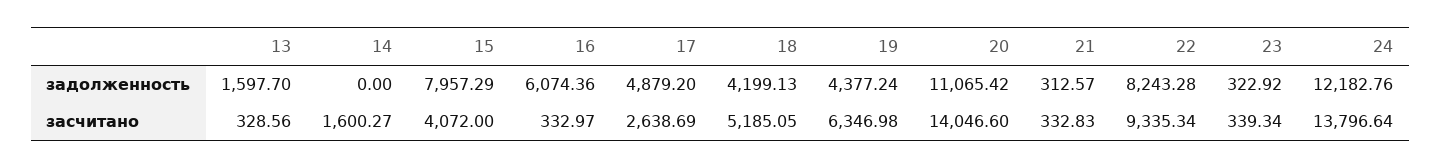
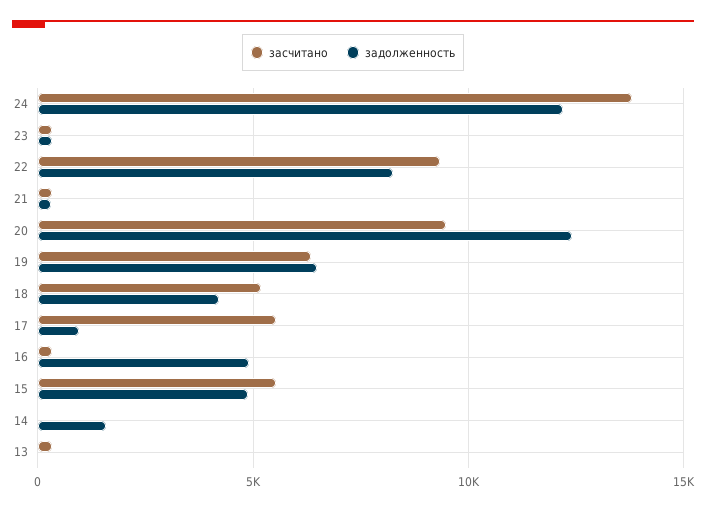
  {
    "задолженность": {
-     "13": 1597.7,
+     "13": 0,
-     "14": 0,
+     "14": 1500,
-     "15": 7957.29,
+     "15": 5000,
-     "16": 6074.36,
+     "16": 5000,
-     "17": 4879.2,
+     "17": 1000,
      "18": 4199.13,
-     "19": 4377.24,
+     "19": 6500,
-     "20": 11065.42,
+     "20": 12500,
      "21": 312.57,
      "22": 8243.28,
      "23": 322.92,
      "24": 12182.76
    },
    "засчитано": {
      "13": 328.56,
-     "14": 1600.27,
+     "14": 0,
-     "15": 4072,
+     "15": 5500,
      "16": 332.97,
-     "17": 2638.69,
+     "17": 5500,
      "18": 5185.05,
      "19": 6346.98,
-     "20": 14046.6,
+     "20": 9500,
      "21": 332.83,
      "22": 9335.34,
      "23": 339.34,
      "24": 13796.64
    }
  }

